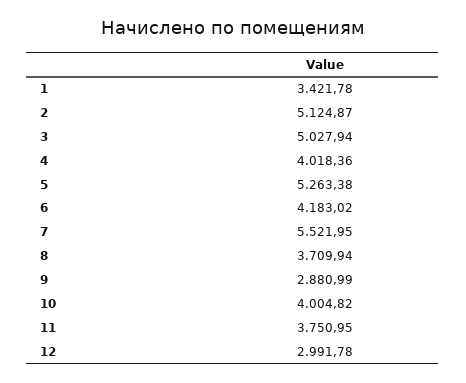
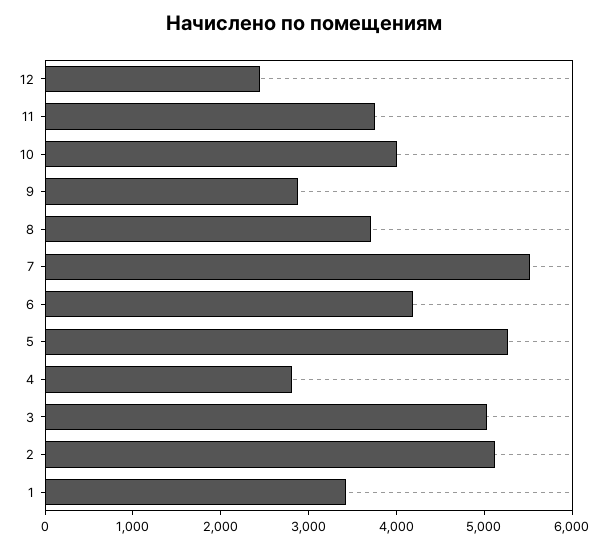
  {
    "1": 3421.78,
    "2": 5124.87,
    "3": 5027.94,
-   "4": 4018.36,
+   "4": 2800,
    "5": 5263.38,
    "6": 4183.02,
    "7": 5521.95,
    "8": 3709.94,
    "9": 2880.99,
    "10": 4004.82,
    "11": 3750.95,
-   "12": 2991.78
+   "12": 2400
  }

